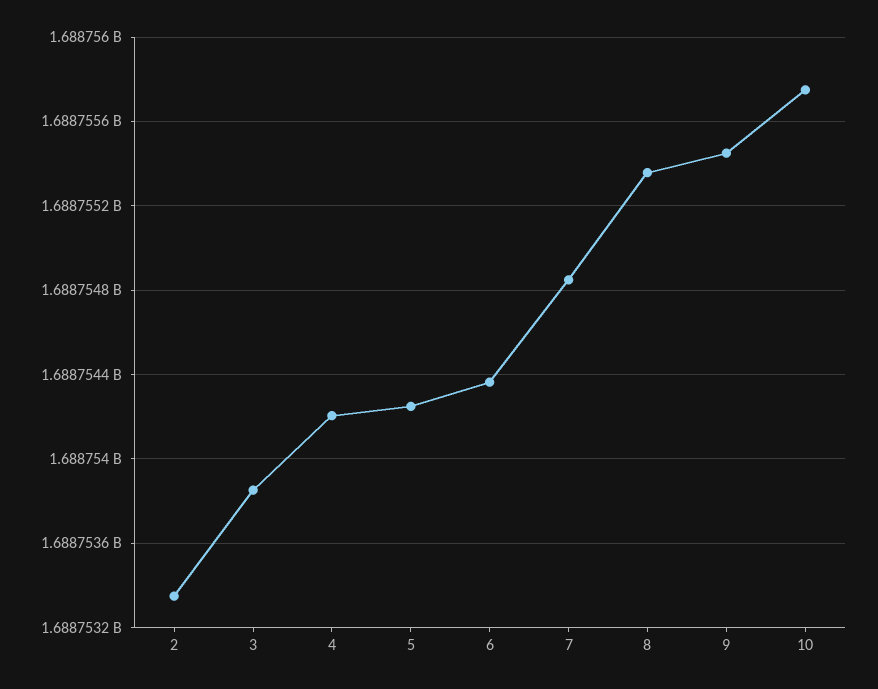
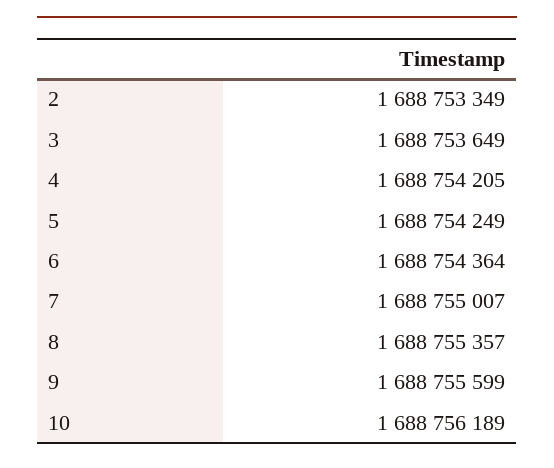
  {
    "2": 1688753349,
-   "3": 1688753850,
+   "3": 1688753649,
    "4": 1688754205,
    "5": 1688754249,
    "6": 1688754364,
-   "7": 1688754850,
+   "7": 1688755007,
    "8": 1688755357,
-   "9": 1688755450,
+   "9": 1688755599,
-   "10": 1688755750
+   "10": 1688756189
  }

